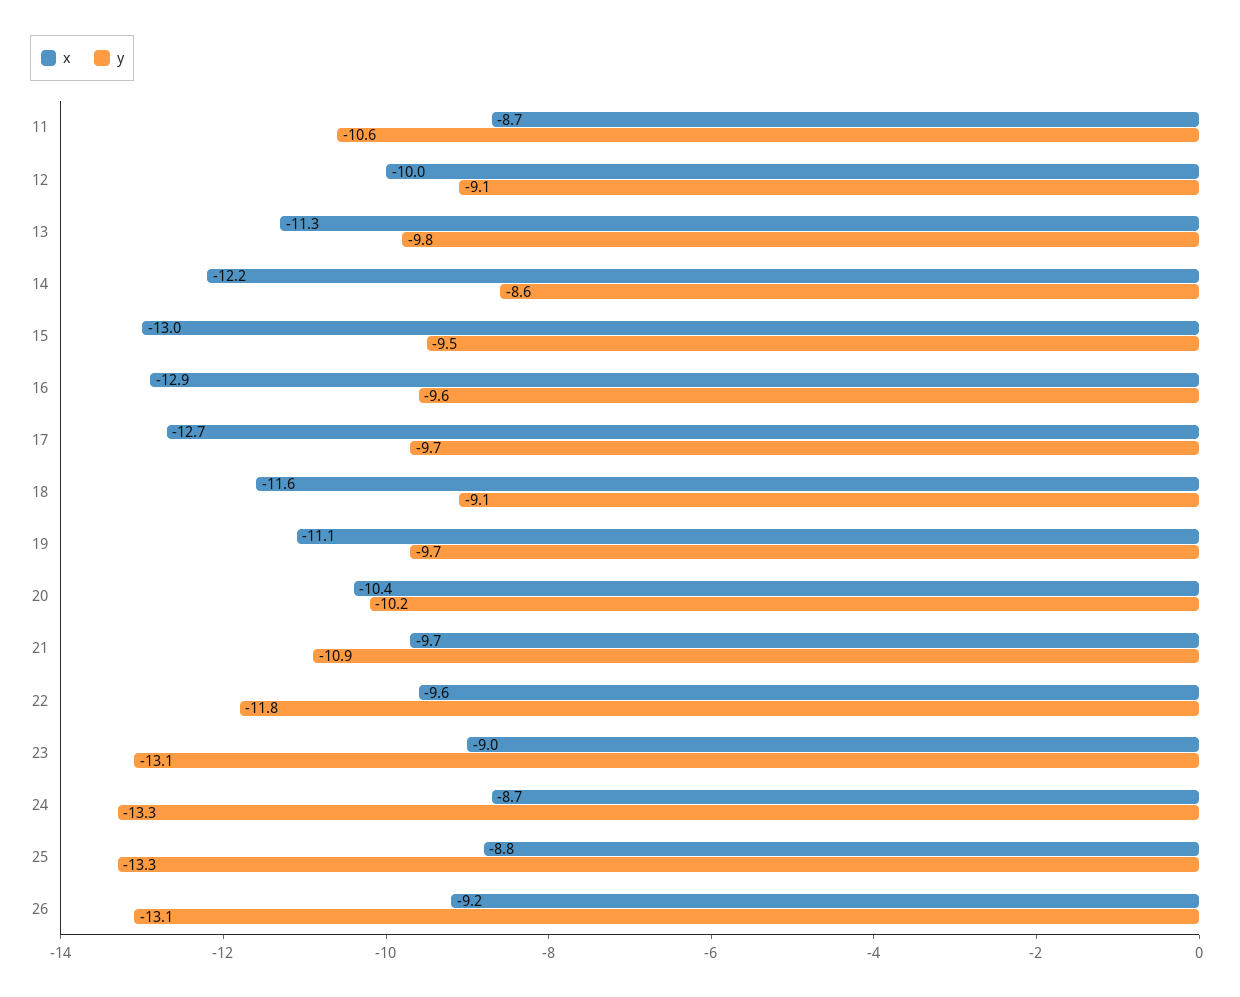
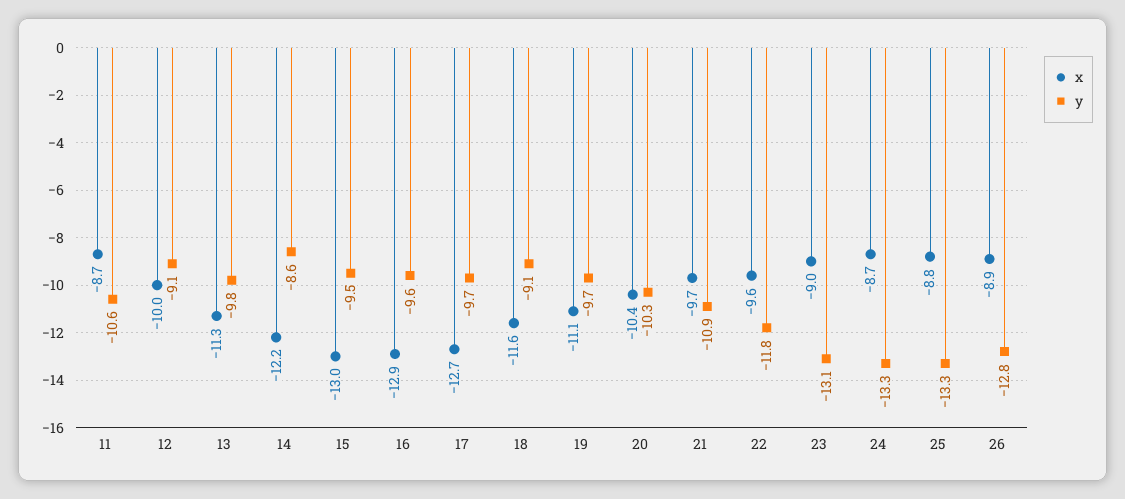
  {
    "x": {
      "11": -8.7,
      "12": -10,
      "13": -11.3,
      "14": -12.2,
      "15": -13,
      "16": -12.9,
      "17": -12.7,
      "18": -11.6,
      "19": -11.1,
      "20": -10.4,
      "21": -9.7,
      "22": -9.6,
      "23": -9,
      "24": -8.7,
      "25": -8.8,
-     "26": -9.2
+     "26": -8.9
    },
    "y": {
      "11": -10.6,
      "12": -9.1,
      "13": -9.8,
      "14": -8.6,
      "15": -9.5,
      "16": -9.6,
      "17": -9.7,
      "18": -9.1,
      "19": -9.7,
-     "20": -10.2,
+     "20": -10.3,
      "21": -10.9,
      "22": -11.8,
      "23": -13.1,
      "24": -13.3,
      "25": -13.3,
-     "26": -13.1
+     "26": -12.8
    }
  }

